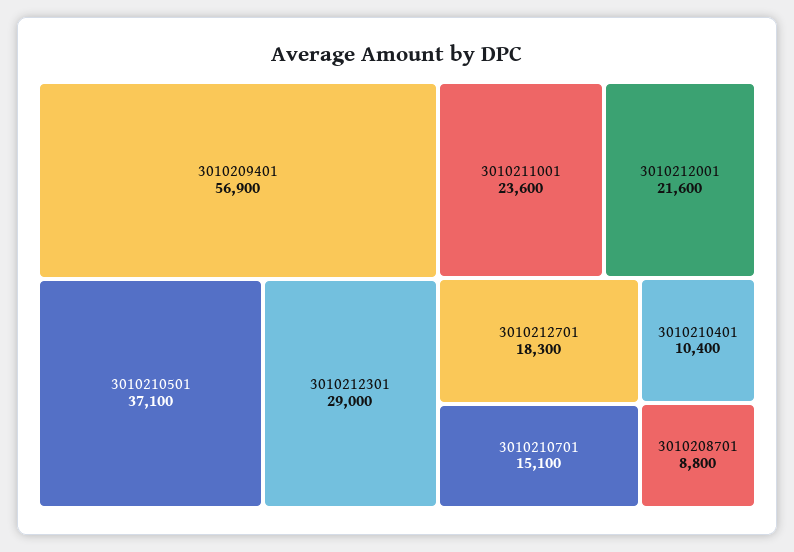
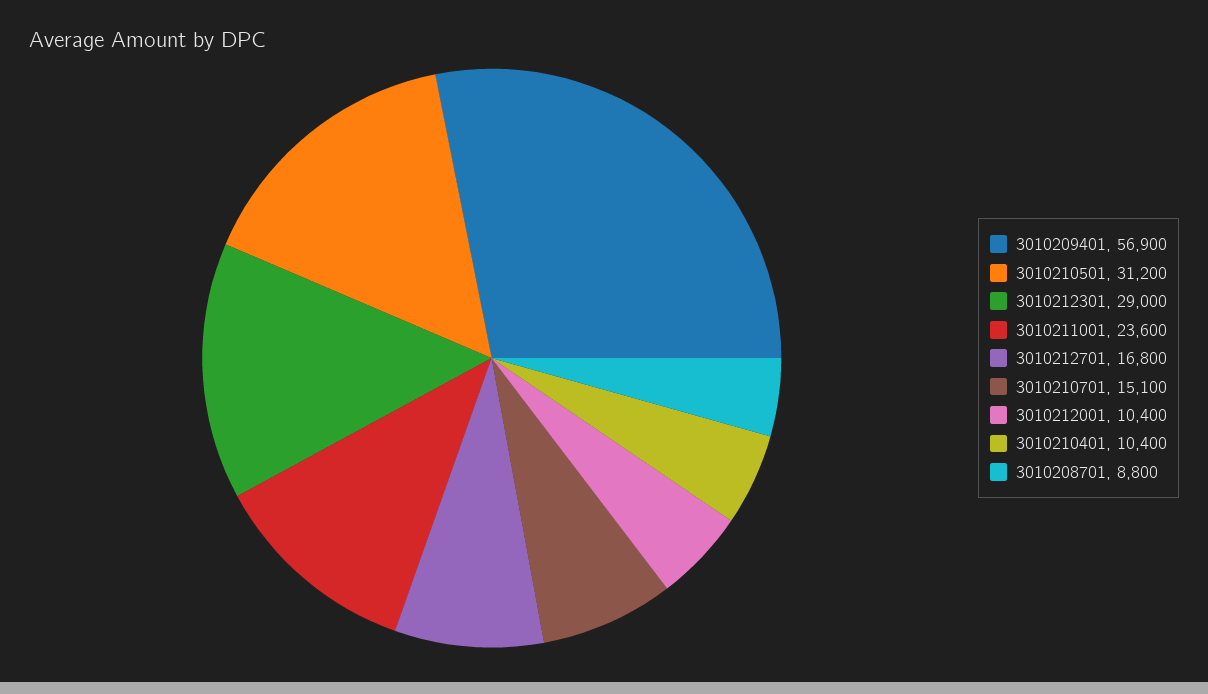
  {
    "3010209401": 56900,
-   "3010210501": 37100,
+   "3010210501": 31200,
    "3010212301": 29000,
    "3010211001": 23600,
-   "3010212001": 21600,
+   "3010212001": 10400,
-   "3010212701": 18300,
+   "3010212701": 16800,
    "3010210701": 15100,
    "3010210401": 10400,
    "3010208701": 8800
  }

